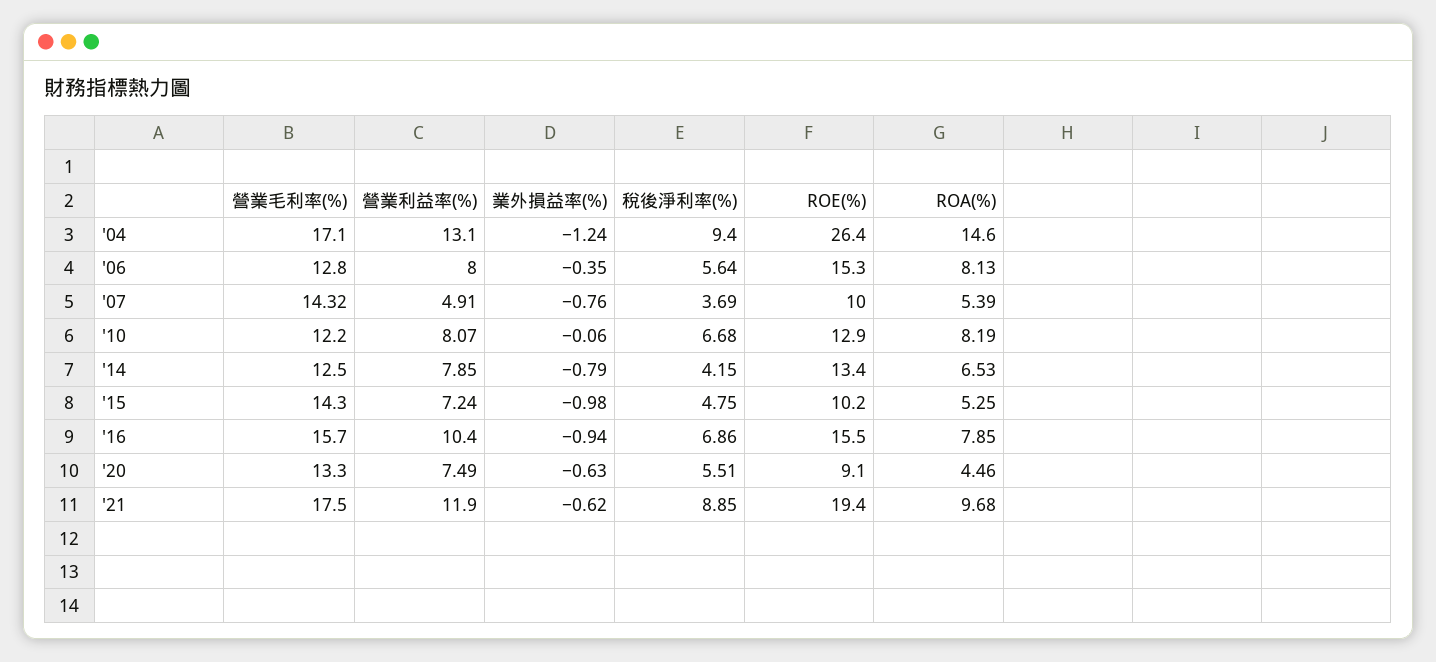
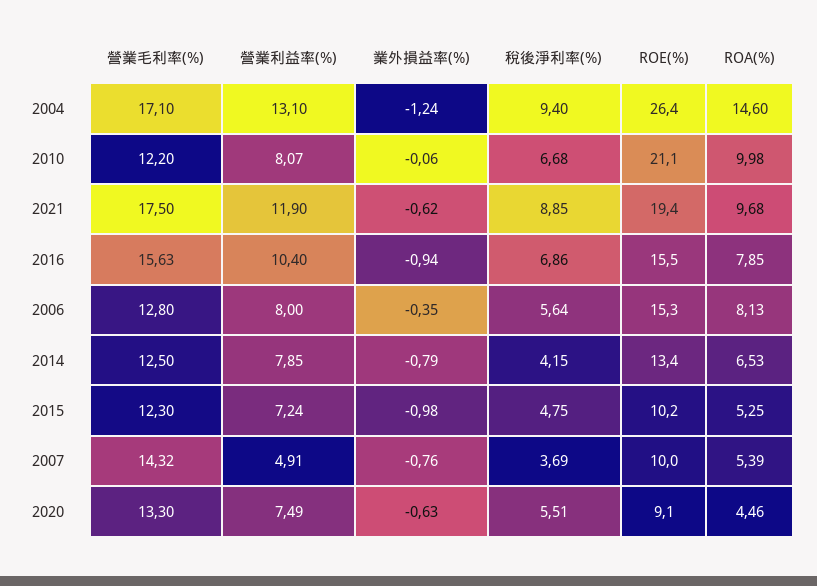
  {
    "營業毛利率(%)": {
      "'04": 17.1,
      "'06": 12.8,
      "'07": 14.32,
      "'10": 12.2,
      "'14": 12.5,
-     "'15": 14.3,
+     "'15": 12.3,
-     "'16": 15.7,
+     "'16": 15.63,
      "'20": 13.3,
      "'21": 17.5
    },
    "營業利益率(%)": {
      "'04": 13.1,
      "'06": 8,
      "'07": 4.91,
      "'10": 8.07,
      "'14": 7.85,
      "'15": 7.24,
      "'16": 10.4,
      "'20": 7.49,
      "'21": 11.9
    },
    "業外損益率(%)": {
      "'04": -1.24,
      "'06": -0.35,
      "'07": -0.76,
      "'10": -0.06,
      "'14": -0.79,
      "'15": -0.98,
      "'16": -0.94,
      "'20": -0.63,
      "'21": -0.62
    },
    "稅後淨利率(%)": {
      "'04": 9.4,
      "'06": 5.64,
      "'07": 3.69,
      "'10": 6.68,
      "'14": 4.15,
      "'15": 4.75,
      "'16": 6.86,
      "'20": 5.51,
      "'21": 8.85
    },
    "ROE(%)": {
      "'04": 26.4,
      "'06": 15.3,
      "'07": 10,
-     "'10": 12.9,
+     "'10": 21.1,
      "'14": 13.4,
      "'15": 10.2,
      "'16": 15.5,
      "'20": 9.1,
      "'21": 19.4
    },
    "ROA(%)": {
      "'04": 14.6,
      "'06": 8.13,
      "'07": 5.39,
-     "'10": 8.19,
+     "'10": 9.98,
      "'14": 6.53,
      "'15": 5.25,
      "'16": 7.85,
      "'20": 4.46,
      "'21": 9.68
    }
  }

